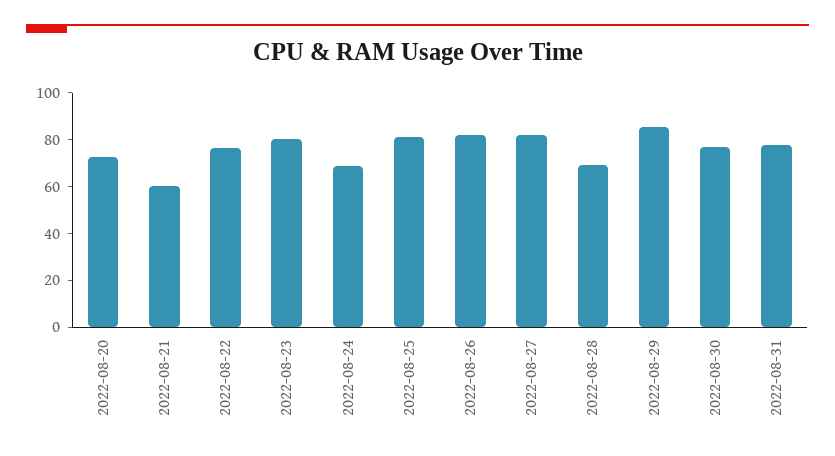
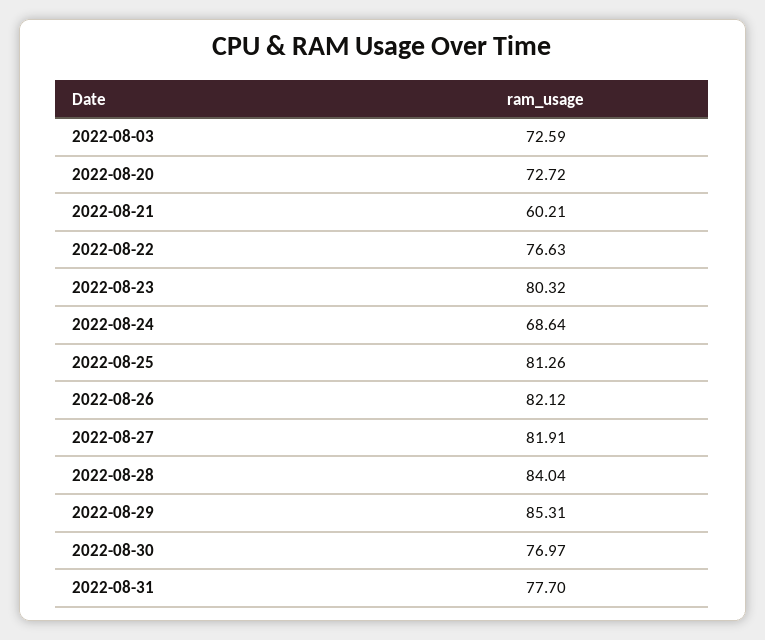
  {
    "2022-08-20": 72.72,
    "2022-08-21": 60.21,
    "2022-08-22": 76.63,
    "2022-08-23": 80.32,
    "2022-08-24": 68.64,
    "2022-08-25": 81.26,
    "2022-08-26": 82.12,
    "2022-08-27": 81.91,
-   "2022-08-28": 70,
+   "2022-08-28": 84.04,
    "2022-08-29": 85.31,
    "2022-08-30": 76.97,
-   "2022-08-31": 77.7
+   "2022-08-31": 77.7,
+   "2022-08-03": 72.59
  }

